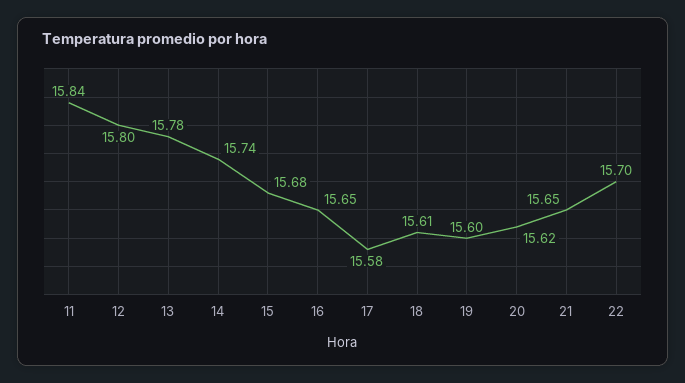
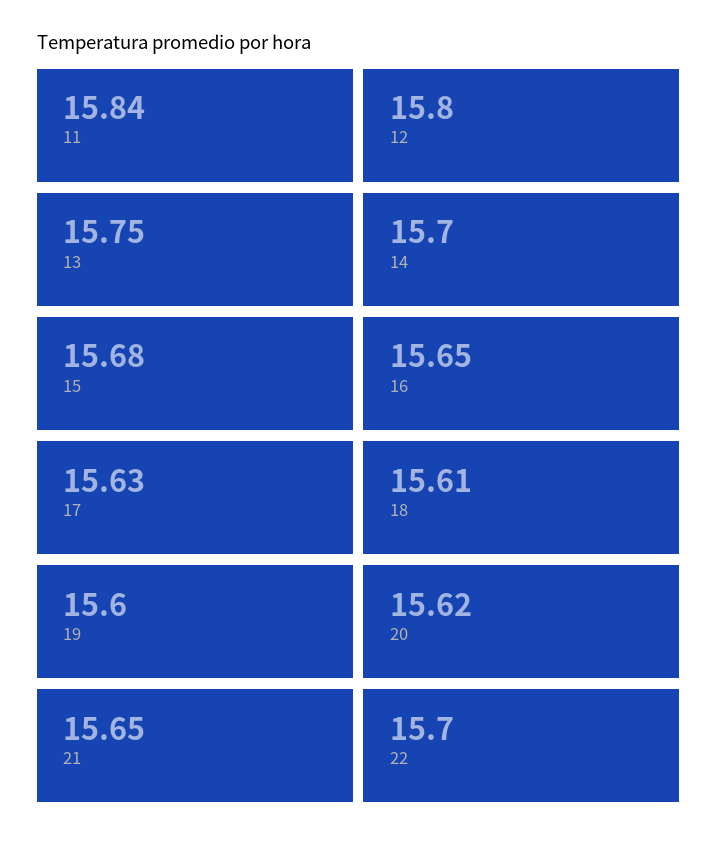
  {
    "11": 15.84,
    "12": 15.8,
-   "13": 15.78,
+   "13": 15.75,
-   "14": 15.74,
+   "14": 15.7,
    "15": 15.68,
    "16": 15.65,
-   "17": 15.58,
+   "17": 15.63,
    "18": 15.61,
    "19": 15.6,
    "20": 15.62,
    "21": 15.65,
    "22": 15.7
  }

